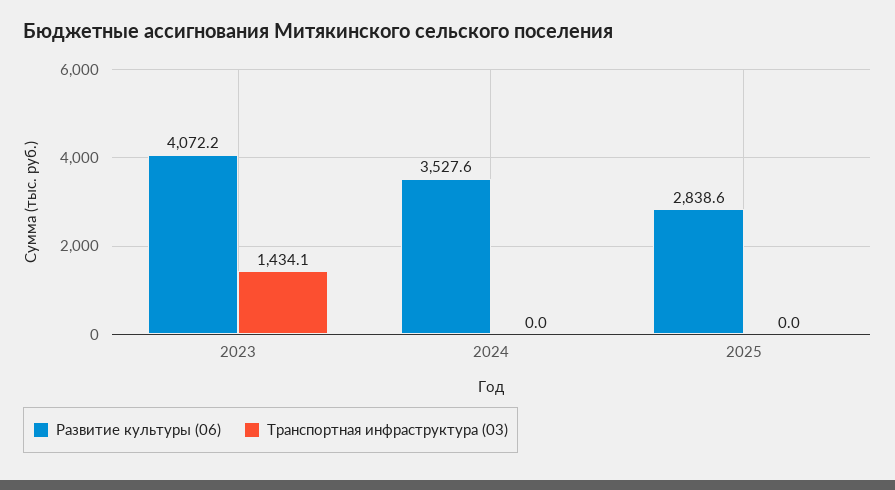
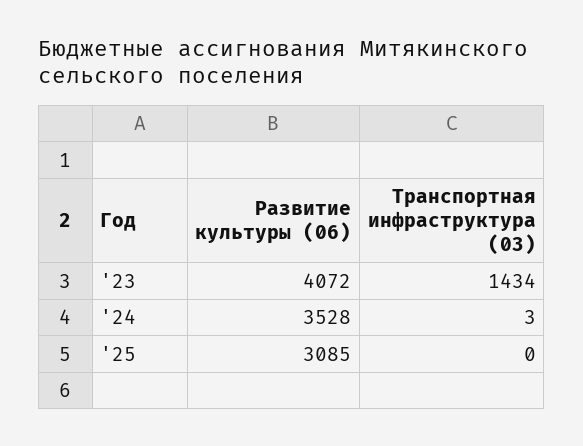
  {
    "Развитие культуры (06)": {
      "2023": 4072.2,
      "2024": 3527.6,
-     "2025": 2838.6
+     "2025": 3085
    },
    "Транспортная инфраструктура (03)": {
      "2023": 1434.1,
-     "2024": 0,
+     "2024": 3,
      "2025": 0
    }
  }

